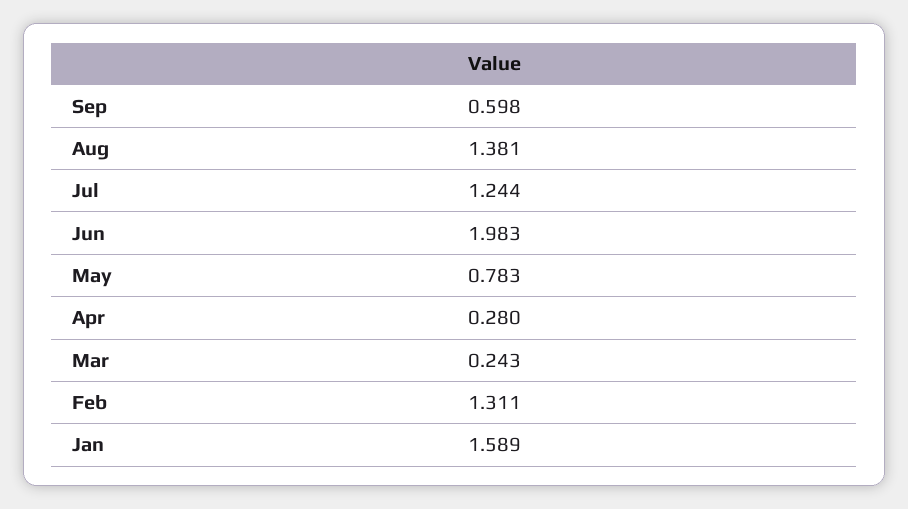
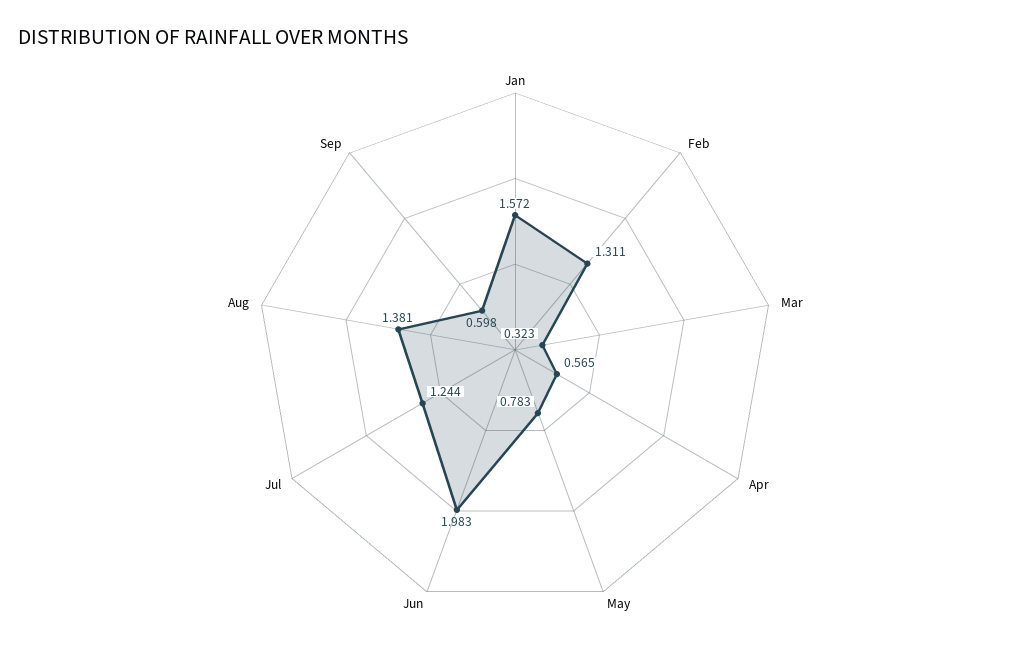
  {
    "Sep": 0.598,
    "Aug": 1.381,
    "Jul": 1.244,
    "Jun": 1.983,
    "May": 0.783,
-   "Apr": 0.28,
+   "Apr": 0.565,
-   "Mar": 0.243,
+   "Mar": 0.323,
    "Feb": 1.311,
-   "Jan": 1.589
+   "Jan": 1.572
  }

